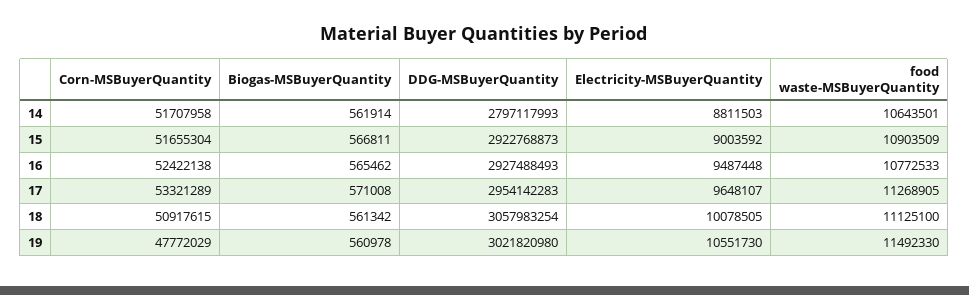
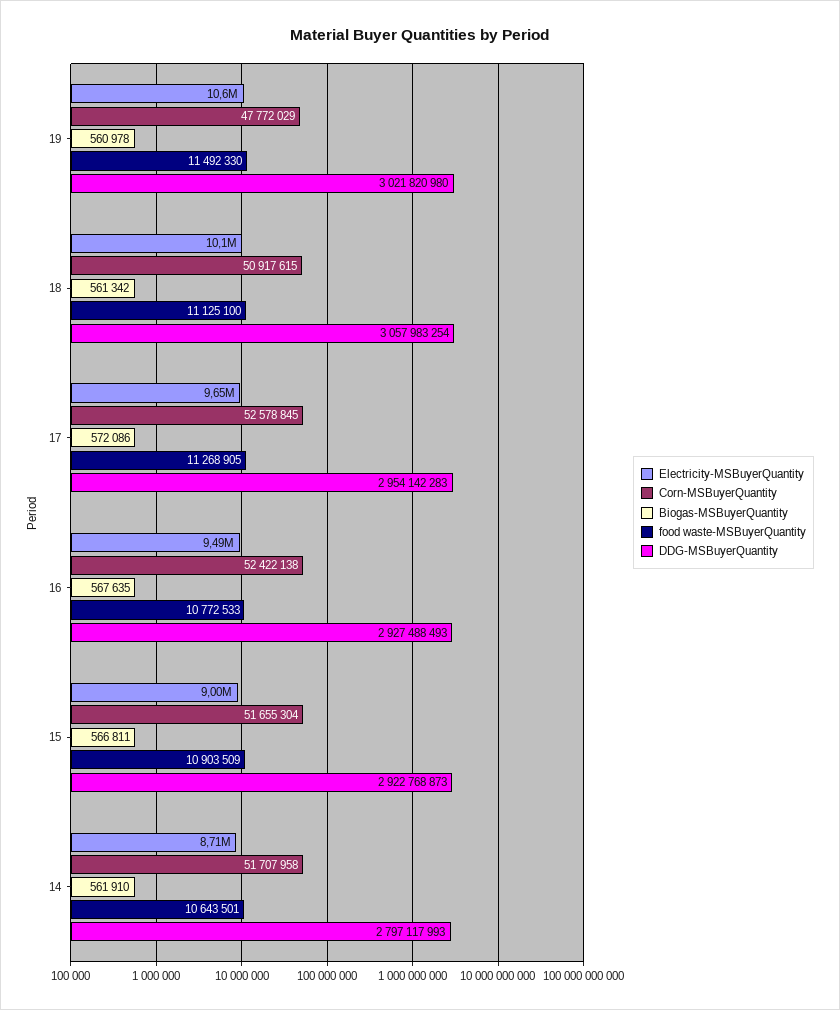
  {
    "Corn-MSBuyerQuantity": {
      "14": 51707958,
      "15": 51655304,
      "16": 52422138,
-     "17": 53321289,
+     "17": 52578845,
      "18": 50917615,
      "19": 47772029
    },
    "Biogas-MSBuyerQuantity": {
-     "14": 561914,
+     "14": 561910,
      "15": 566811,
-     "16": 565462,
+     "16": 567635,
-     "17": 571008,
+     "17": 572086,
      "18": 561342,
      "19": 560978
    },
    "DDG-MSBuyerQuantity": {
      "14": 2797117993,
      "15": 2922768873,
      "16": 2927488493,
      "17": 2954142283,
      "18": 3057983254,
      "19": 3021820980
    },
    "Electricity-MSBuyerQuantity": {
-     "14": 8811503,
+     "14": 8710000,
      "15": 9003592,
      "16": 9487448,
      "17": 9648107,
      "18": 10078505,
      "19": 10551730
    },
    "food waste-MSBuyerQuantity": {
      "14": 10643501,
      "15": 10903509,
      "16": 10772533,
      "17": 11268905,
      "18": 11125100,
      "19": 11492330
    }
  }

